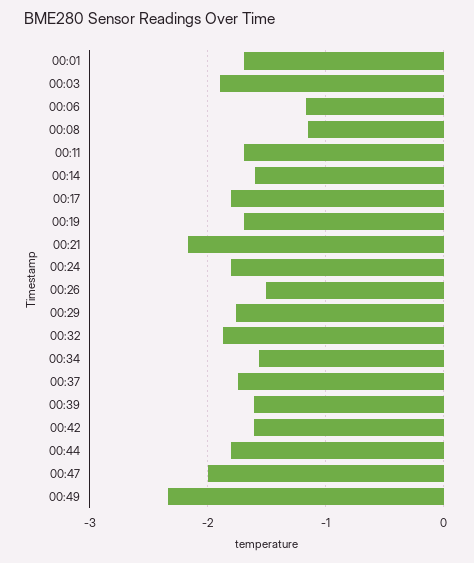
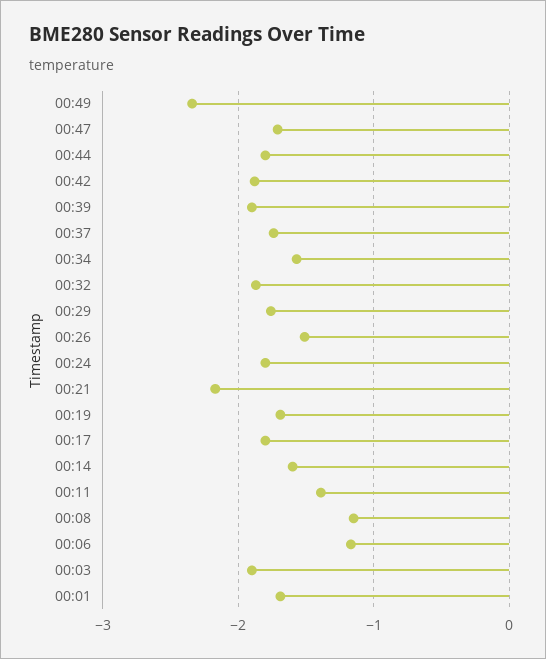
  {
    "00:01": -1.7,
    "00:03": -1.9,
    "00:06": -1.2,
    "00:08": -1.2,
-   "00:11": -1.7,
+   "00:11": -1.4,
    "00:14": -1.6,
    "00:17": -1.8,
    "00:19": -1.7,
    "00:21": -2.2,
    "00:24": -1.8,
    "00:26": -1.5,
    "00:29": -1.8,
    "00:32": -1.9,
    "00:34": -1.6,
    "00:37": -1.7,
-   "00:39": -1.6,
+   "00:39": -1.9,
-   "00:42": -1.6,
+   "00:42": -1.9,
    "00:44": -1.8,
-   "00:47": -2,
+   "00:47": -1.7,
    "00:49": -2.3
  }

